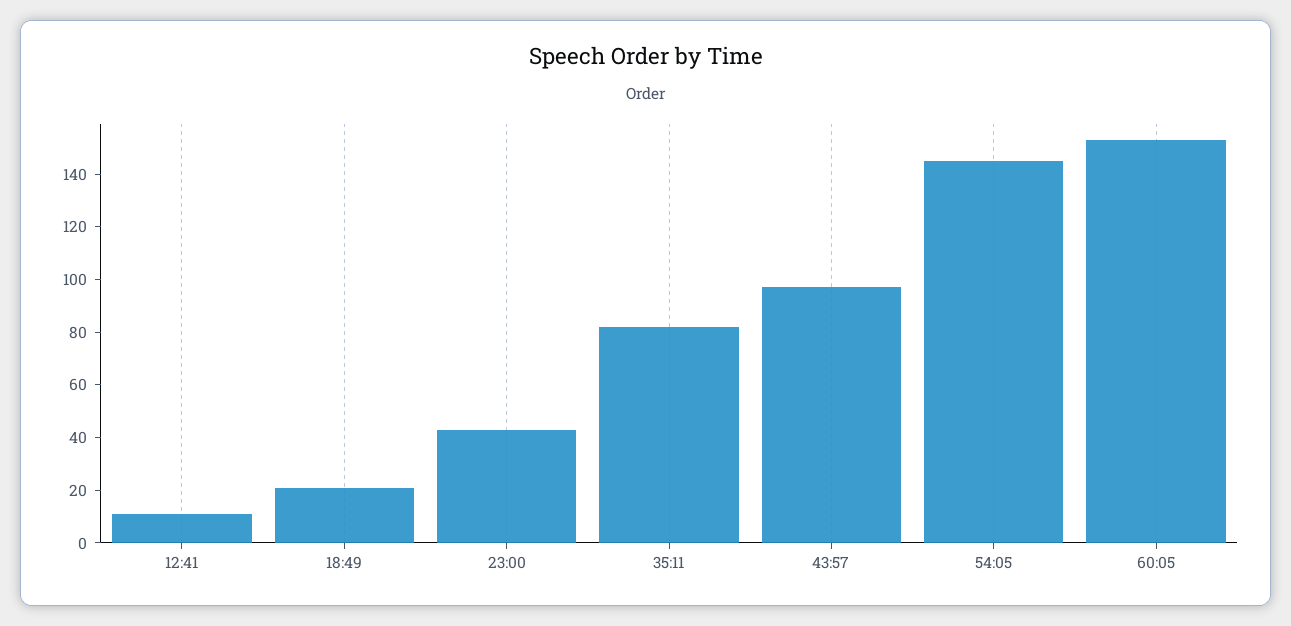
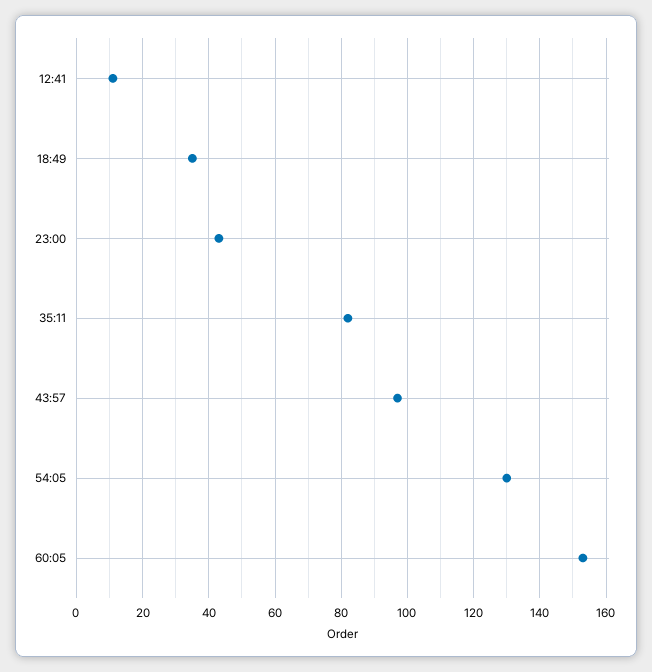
  {
    "12:41": 10,
-   "18:49": 20,
+   "18:49": 35,
    "23:00": 45,
    "35:11": 80,
    "43:57": 95,
-   "54:05": 145,
+   "54:05": 130,
    "60:05": 155
  }

